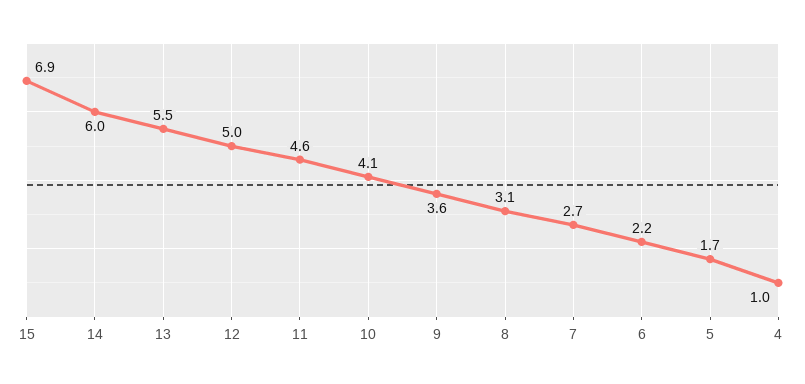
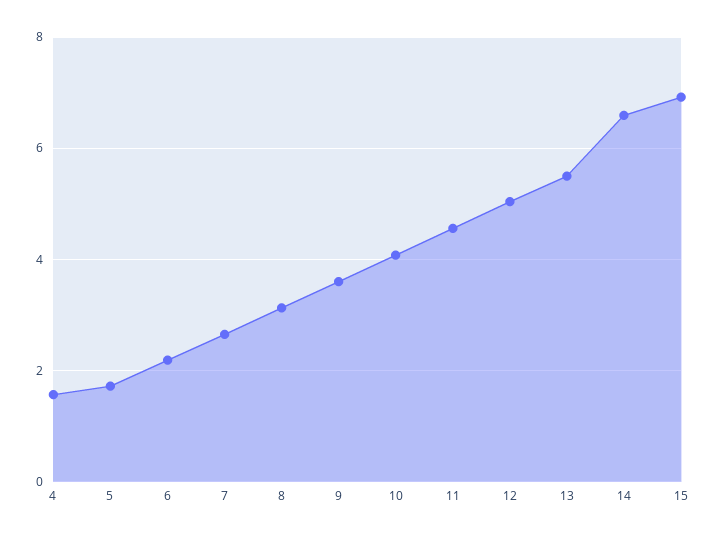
  {
    "15": 6.9,
-   "14": 6,
+   "14": 6.6,
    "13": 5.5,
    "12": 5,
    "11": 4.6,
    "10": 4.1,
    "9": 3.6,
    "8": 3.1,
    "7": 2.7,
    "6": 2.2,
    "5": 1.7,
-   "4": 1
+   "4": 1.6
  }

